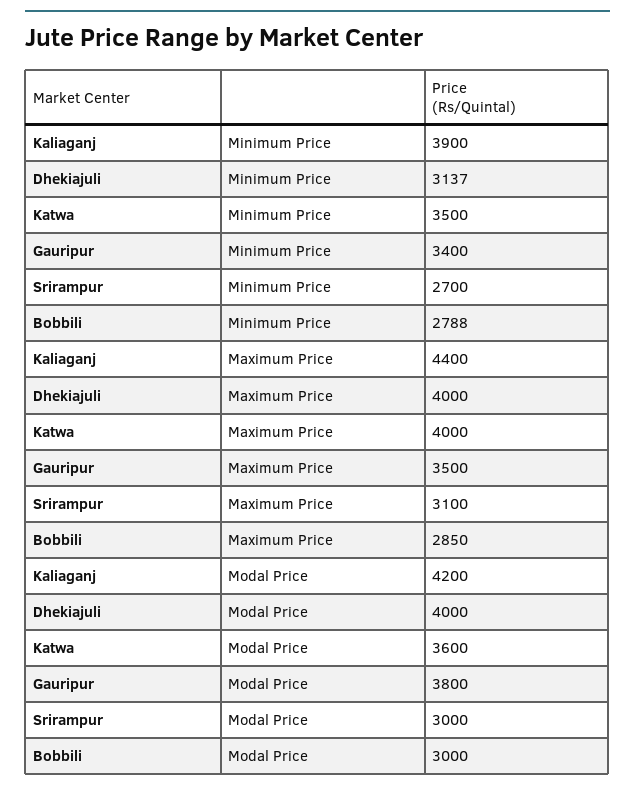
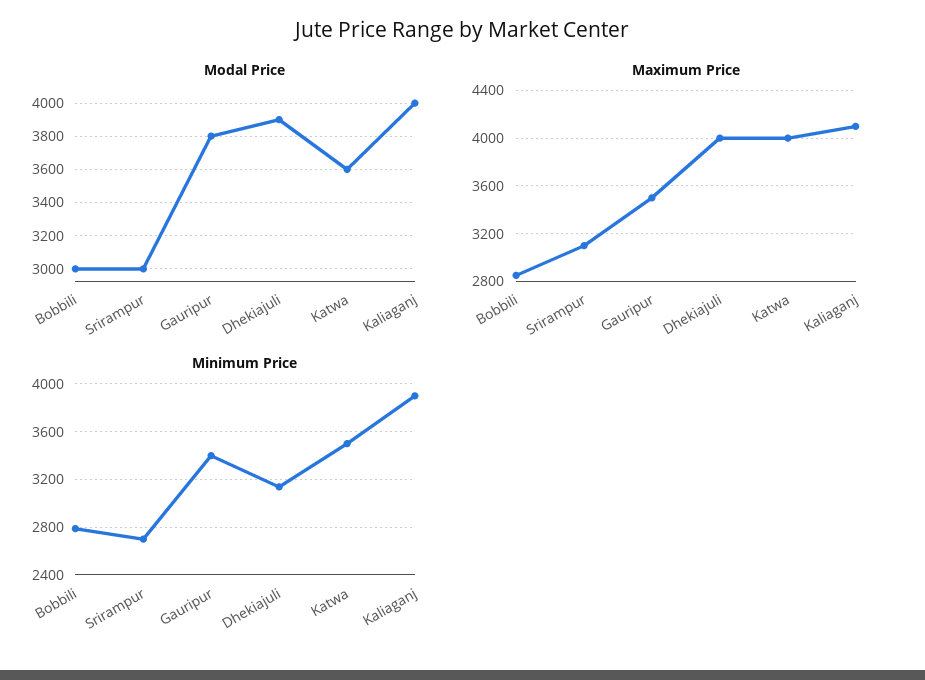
  {
    "Minimum Price": {
      "Kaliaganj": 3900,
      "Dhekiajuli": 3137,
      "Katwa": 3500,
      "Gauripur": 3400,
      "Srirampur": 2700,
      "Bobbili": 2788
    },
    "Maximum Price": {
-     "Kaliaganj": 4400,
+     "Kaliaganj": 4100,
      "Dhekiajuli": 4000,
      "Katwa": 4000,
      "Gauripur": 3500,
      "Srirampur": 3100,
      "Bobbili": 2850
    },
    "Modal Price": {
-     "Kaliaganj": 4200,
+     "Kaliaganj": 4000,
-     "Dhekiajuli": 4000,
+     "Dhekiajuli": 3900,
      "Katwa": 3600,
      "Gauripur": 3800,
      "Srirampur": 3000,
      "Bobbili": 3000
    }
  }

